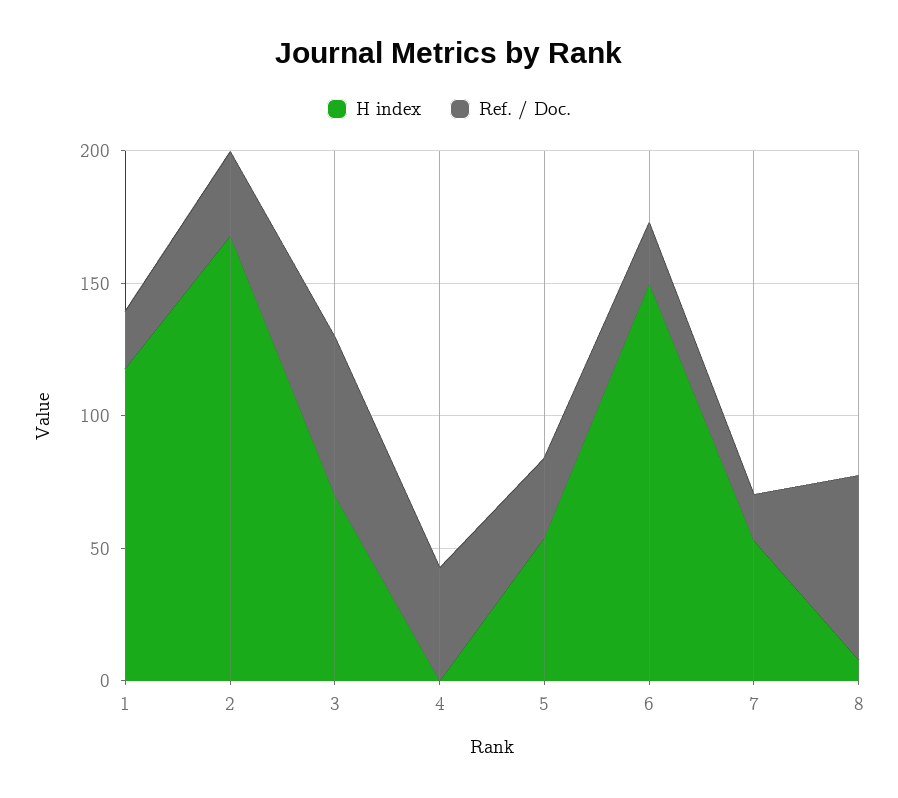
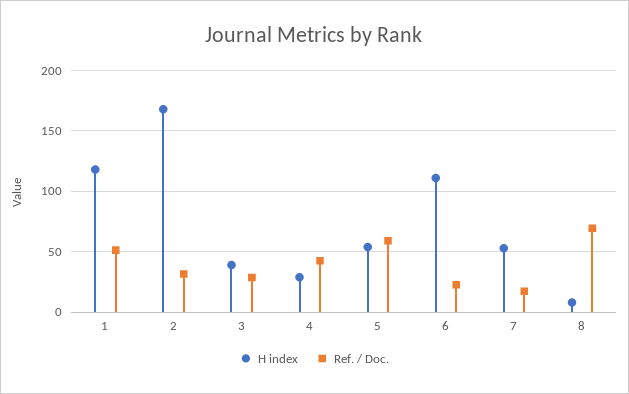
  {
    "H index": {
      "1": 120,
      "2": 170,
-     "3": 70,
+     "3": 40,
-     "4": 0,
+     "4": 30,
      "5": 55,
-     "6": 150,
+     "6": 110,
      "7": 55,
      "8": 10
    },
    "Ref. / Doc.": {
-     "1": 20,
+     "1": 50,
      "2": 30,
-     "3": 60,
+     "3": 30,
      "4": 45,
-     "5": 30,
+     "5": 60,
      "6": 25,
      "7": 15,
      "8": 70
    }
  }

